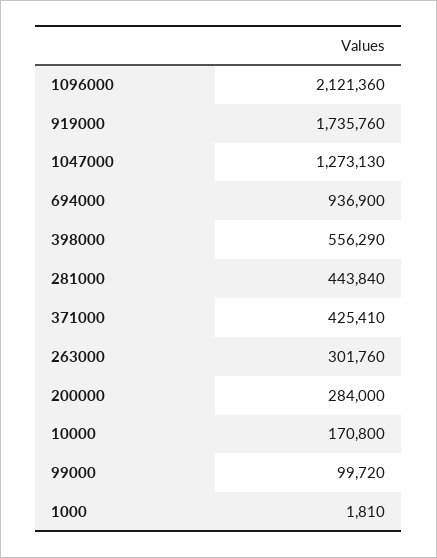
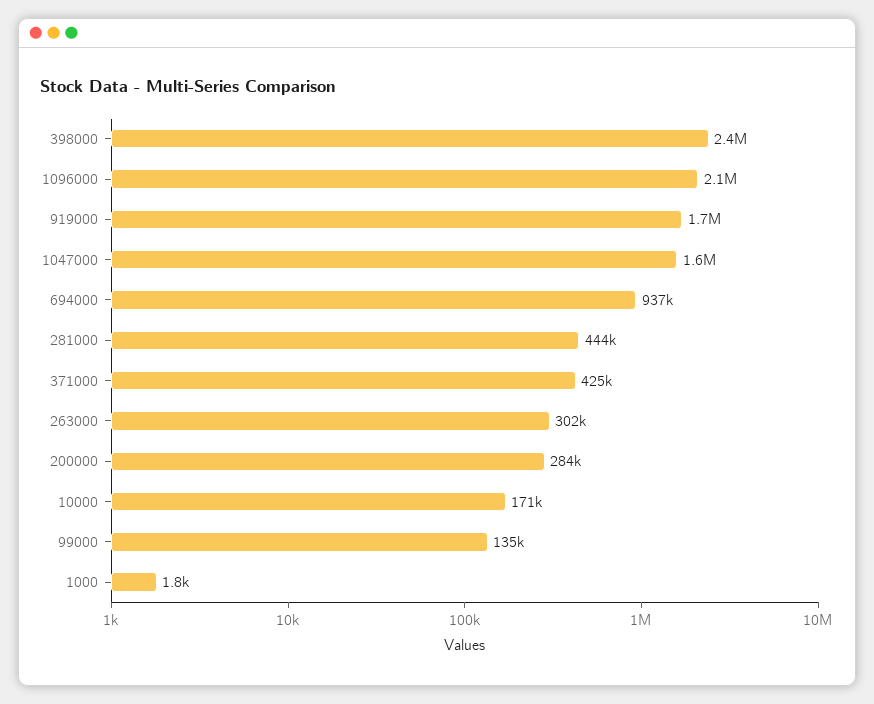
  {
    "1096000": 2121360,
    "919000": 1735760,
-   "1047000": 1273130,
+   "1047000": 1600000,
    "694000": 936900,
-   "398000": 556290,
+   "398000": 2400000,
    "281000": 443840,
    "371000": 425410,
    "263000": 301760,
    "200000": 284000,
    "10000": 170800,
-   "99000": 99720,
+   "99000": 135000,
    "1000": 1810
  }

